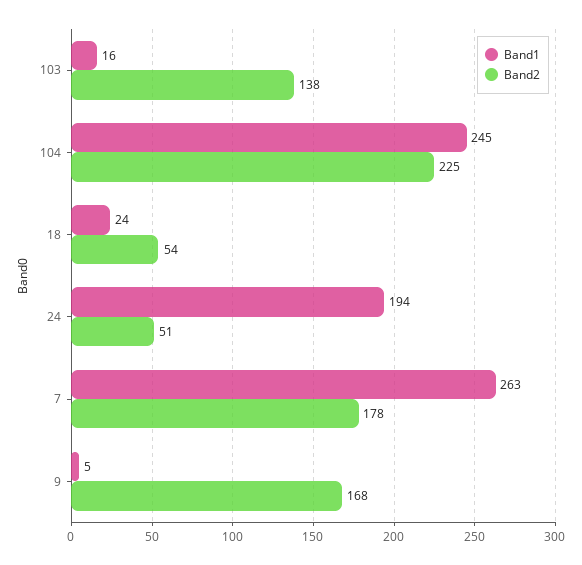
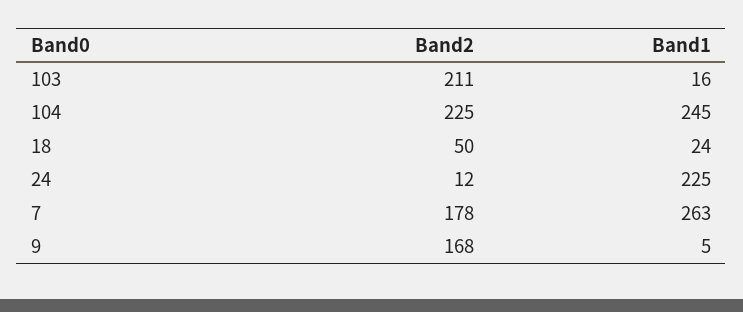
  {
    "Band1": {
      "103": 16,
      "104": 245,
      "18": 24,
-     "24": 194,
+     "24": 225,
      "7": 263,
      "9": 5
    },
    "Band2": {
-     "103": 138,
+     "103": 211,
      "104": 225,
-     "18": 54,
+     "18": 50,
-     "24": 51,
+     "24": 12,
      "7": 178,
      "9": 168
    }
  }

